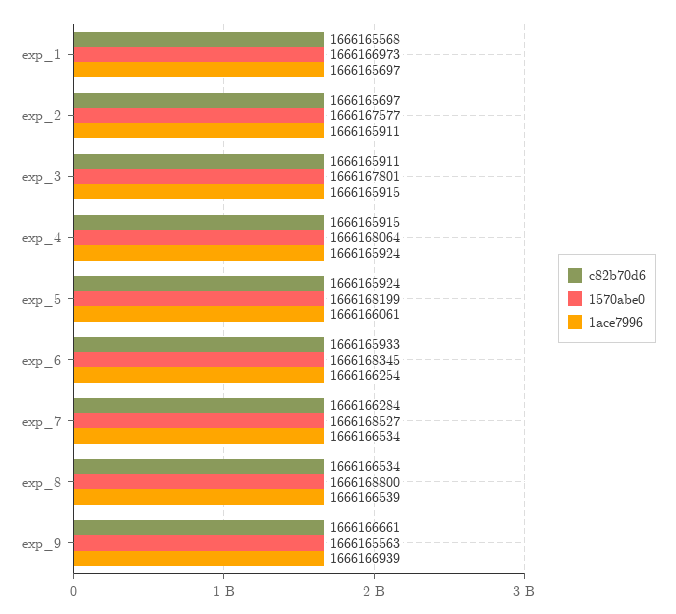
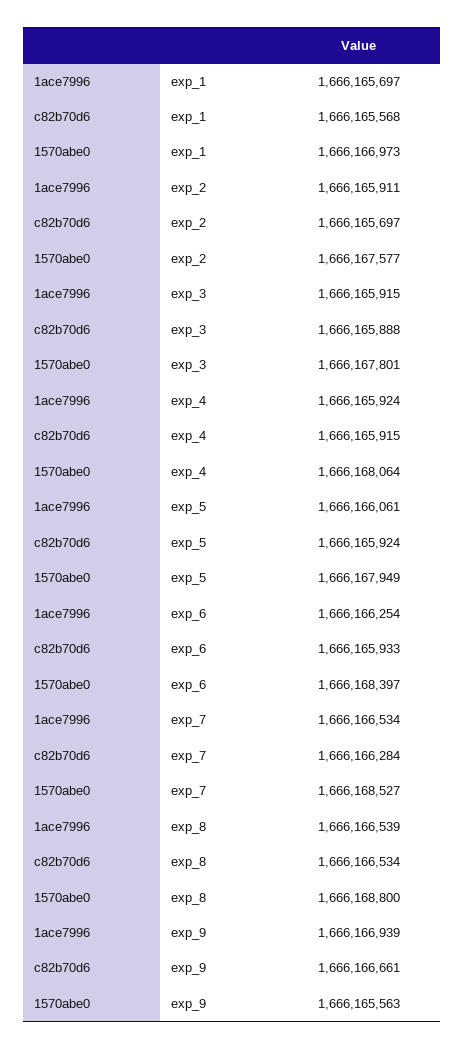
  {
    "c82b70d6": {
      "exp_1": 1666165568,
      "exp_2": 1666165697,
-     "exp_3": 1666165911,
+     "exp_3": 1666165888,
      "exp_4": 1666165915,
      "exp_5": 1666165924,
      "exp_6": 1666165933,
      "exp_7": 1666166284,
      "exp_8": 1666166534,
      "exp_9": 1666166661
    },
    "1570abe0": {
      "exp_1": 1666166973,
      "exp_2": 1666167577,
      "exp_3": 1666167801,
      "exp_4": 1666168064,
-     "exp_5": 1666168199,
+     "exp_5": 1666167949,
-     "exp_6": 1666168345,
+     "exp_6": 1666168397,
      "exp_7": 1666168527,
      "exp_8": 1666168800,
      "exp_9": 1666165563
    },
    "1ace7996": {
      "exp_1": 1666165697,
      "exp_2": 1666165911,
      "exp_3": 1666165915,
      "exp_4": 1666165924,
      "exp_5": 1666166061,
      "exp_6": 1666166254,
      "exp_7": 1666166534,
      "exp_8": 1666166539,
      "exp_9": 1666166939
    }
  }

